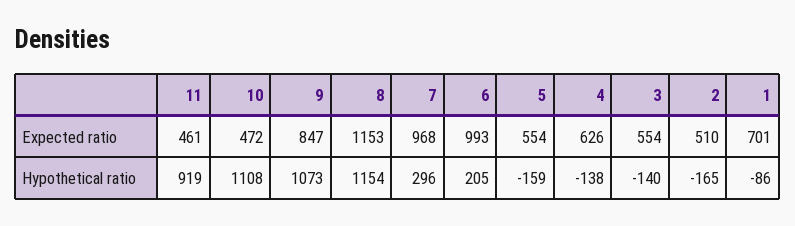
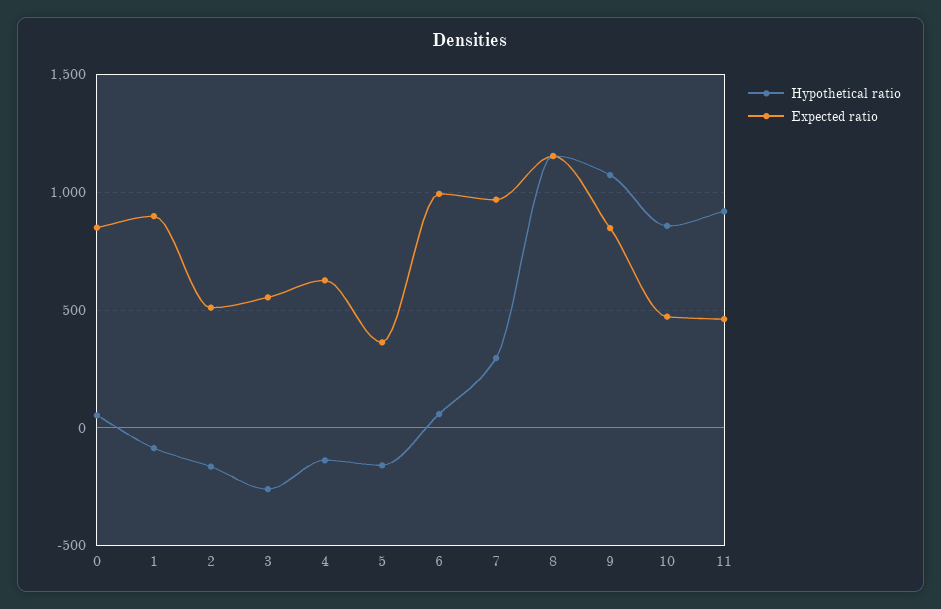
  {
    "Expected ratio": {
      "11": 461,
      "10": 472,
      "9": 847,
      "8": 1153,
      "7": 968,
      "6": 993,
-     "5": 554,
+     "5": 350,
      "4": 626,
      "3": 554,
      "2": 510,
-     "1": 701
+     "1": 900,
+     "0": 850
    },
    "Hypothetical ratio": {
      "11": 919,
-     "10": 1108,
+     "10": 850,
      "9": 1073,
      "8": 1154,
      "7": 296,
-     "6": 205,
+     "6": 50,
      "5": -159,
      "4": -138,
-     "3": -140,
+     "3": -250,
      "2": -165,
-     "1": -86
+     "1": -86,
+     "0": 50
    }
  }

